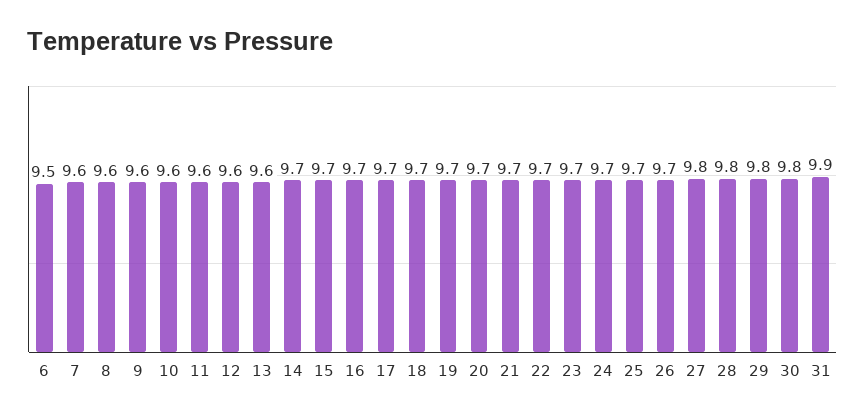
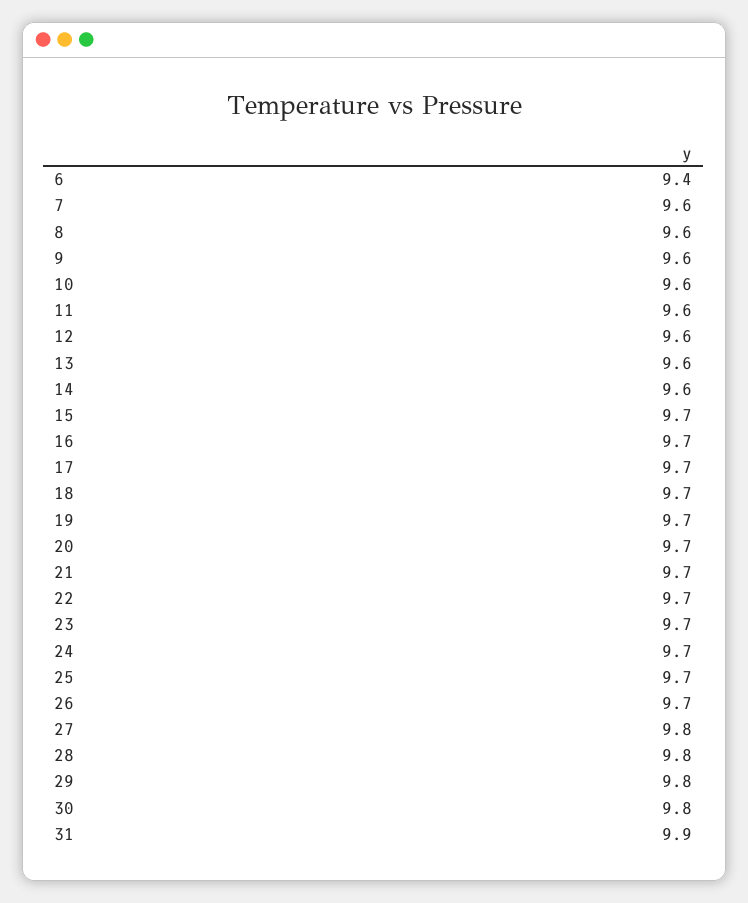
  {
-   "6": 9.5,
+   "6": 9.4,
    "7": 9.6,
    "8": 9.6,
    "9": 9.6,
    "10": 9.6,
    "11": 9.6,
    "12": 9.6,
    "13": 9.6,
-   "14": 9.7,
+   "14": 9.6,
    "15": 9.7,
    "16": 9.7,
    "17": 9.7,
    "18": 9.7,
    "19": 9.7,
    "20": 9.7,
    "21": 9.7,
    "22": 9.7,
    "23": 9.7,
    "24": 9.7,
    "25": 9.7,
    "26": 9.7,
    "27": 9.8,
    "28": 9.8,
    "29": 9.8,
    "30": 9.8,
    "31": 9.9
  }

